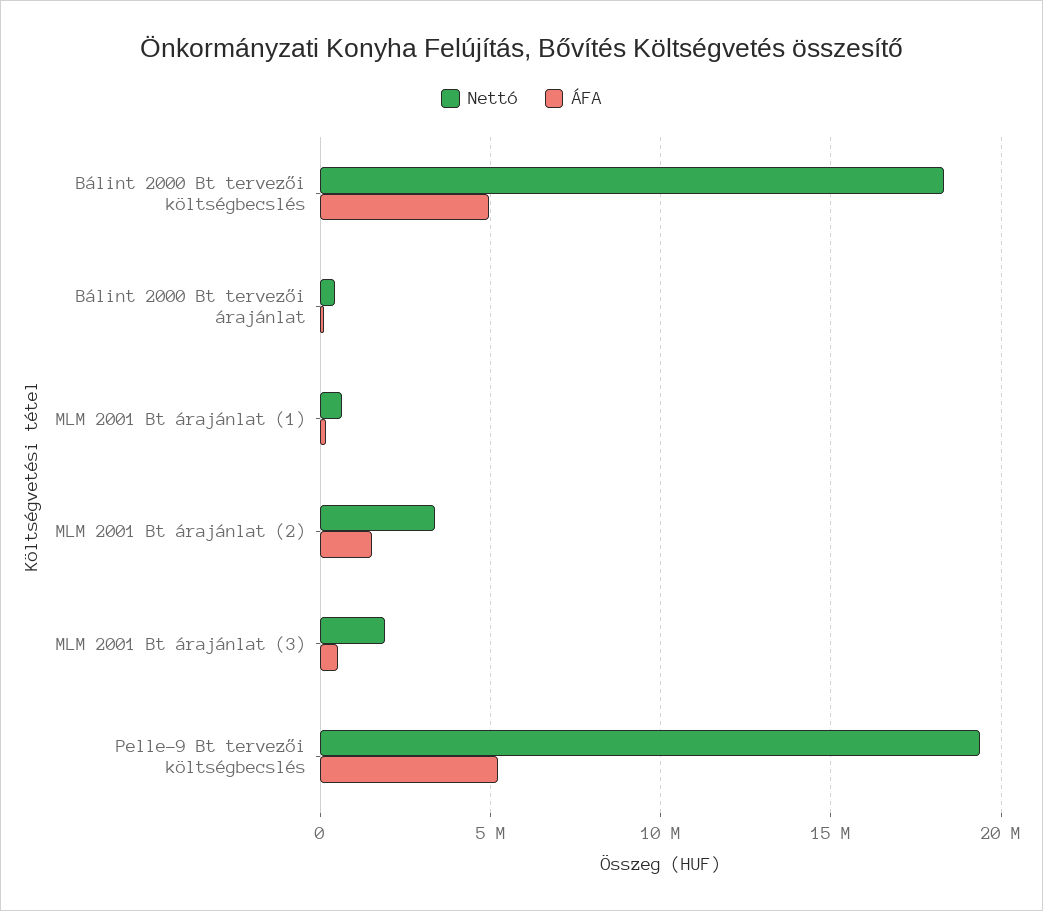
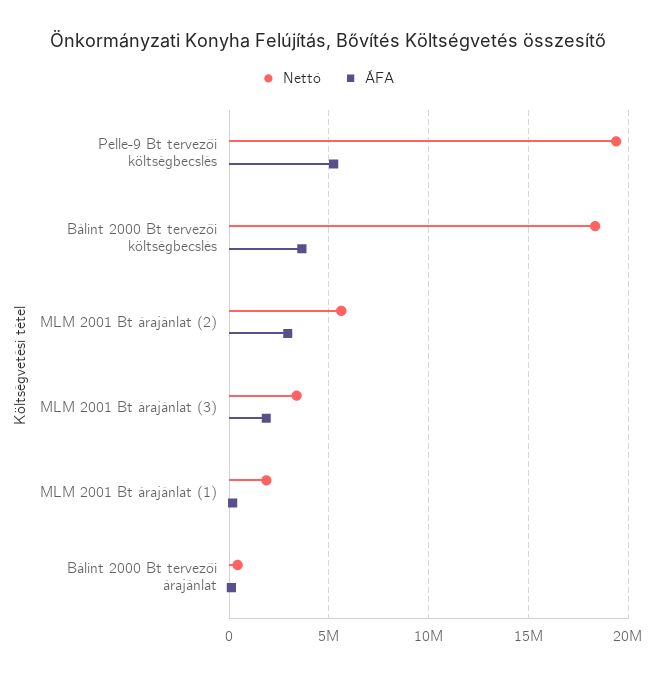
  {
    "Nettó": {
      "Bálint 2000 Bt tervezői költségbecslés": 18500000,
      "Bálint 2000 Bt tervezői árajánlat": 500000,
-     "MLM 2001 Bt árajánlat (1)": 500000,
+     "MLM 2001 Bt árajánlat (1)": 2000000,
-     "MLM 2001 Bt árajánlat (2)": 3500000,
+     "MLM 2001 Bt árajánlat (2)": 5500000,
-     "MLM 2001 Bt árajánlat (3)": 2000000,
+     "MLM 2001 Bt árajánlat (3)": 3500000,
      "Pelle-9 Bt tervezői költségbecslés": 19500000
    },
    "ÁFA": {
-     "Bálint 2000 Bt tervezői költségbecslés": 5000000,
+     "Bálint 2000 Bt tervezői költségbecslés": 3500000,
      "Bálint 2000 Bt tervezői árajánlat": 0,
      "MLM 2001 Bt árajánlat (1)": 0,
-     "MLM 2001 Bt árajánlat (2)": 1500000,
+     "MLM 2001 Bt árajánlat (2)": 3000000,
-     "MLM 2001 Bt árajánlat (3)": 500000,
+     "MLM 2001 Bt árajánlat (3)": 2000000,
      "Pelle-9 Bt tervezői költségbecslés": 5000000
    }
  }

